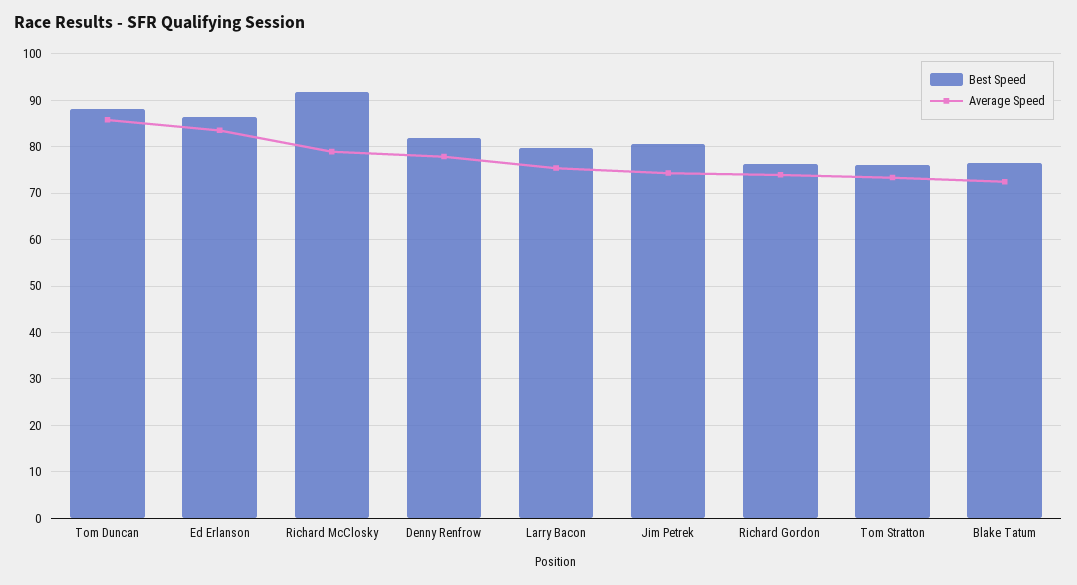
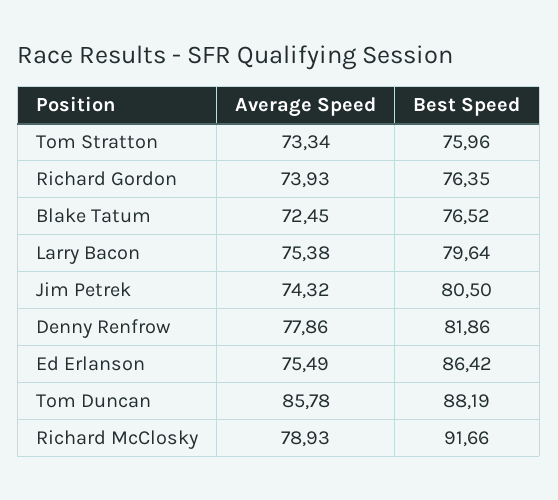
  {
    "Best Speed": {
      "Tom Duncan": 88.19,
      "Ed Erlanson": 86.42,
      "Richard McClosky": 91.66,
      "Denny Renfrow": 81.86,
      "Larry Bacon": 79.64,
      "Jim Petrek": 80.5,
      "Richard Gordon": 76.35,
      "Tom Stratton": 75.96,
      "Blake Tatum": 76.52
    },
    "Average Speed": {
      "Tom Duncan": 85.78,
-     "Ed Erlanson": 84,
+     "Ed Erlanson": 75.49,
      "Richard McClosky": 78.93,
      "Denny Renfrow": 77.86,
      "Larry Bacon": 75.38,
      "Jim Petrek": 74.32,
      "Richard Gordon": 73.93,
      "Tom Stratton": 73.34,
      "Blake Tatum": 72.45
    }
  }

